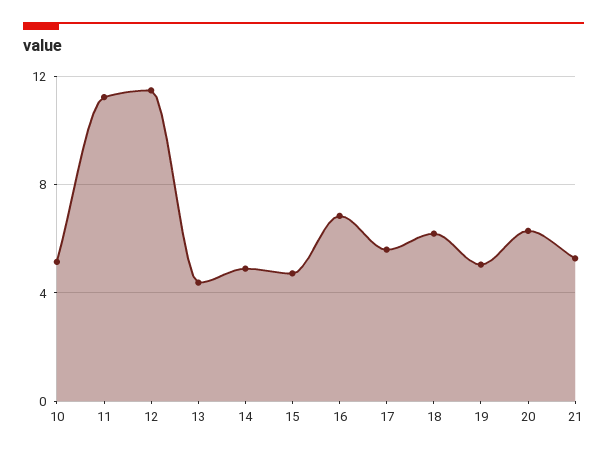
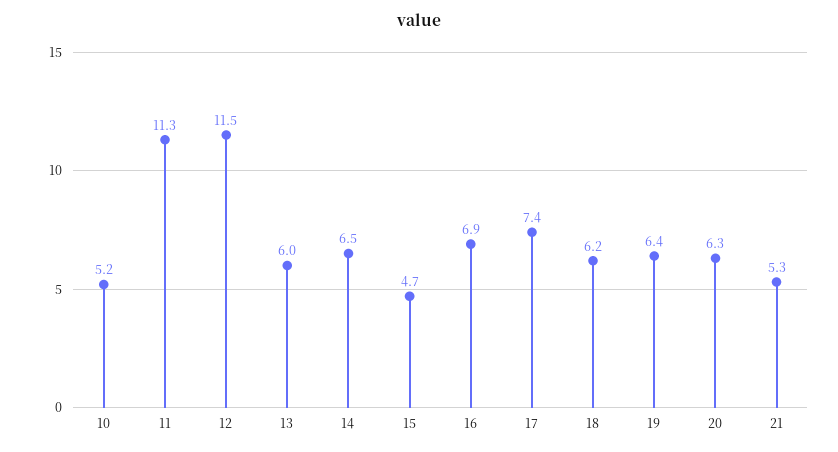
  {
    "10": 5.2,
    "11": 11.3,
    "12": 11.5,
-   "13": 4.5,
+   "13": 6,
-   "14": 5,
+   "14": 6.5,
    "15": 4.7,
    "16": 6.9,
-   "17": 5.5,
+   "17": 7.4,
    "18": 6.2,
-   "19": 5,
+   "19": 6.4,
    "20": 6.3,
    "21": 5.3
  }

